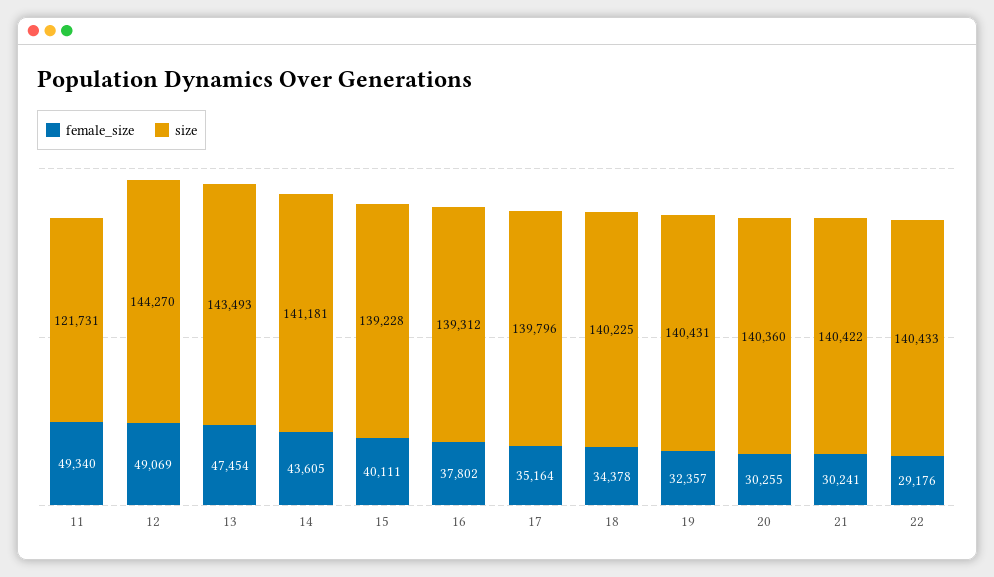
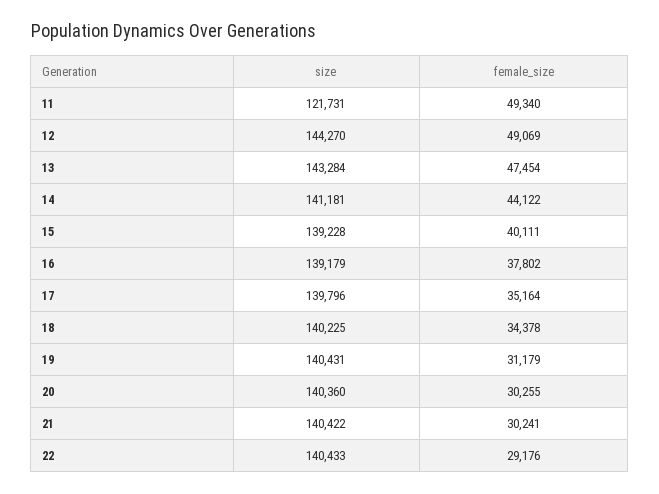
  {
    "female_size": {
      "11": 49340,
      "12": 49069,
      "13": 47454,
-     "14": 43605,
+     "14": 44122,
      "15": 40111,
      "16": 37802,
      "17": 35164,
      "18": 34378,
-     "19": 32357,
+     "19": 31179,
      "20": 30255,
      "21": 30241,
      "22": 29176
    },
    "size": {
      "11": 121731,
      "12": 144270,
-     "13": 143493,
+     "13": 143284,
      "14": 141181,
      "15": 139228,
-     "16": 139312,
+     "16": 139179,
      "17": 139796,
      "18": 140225,
      "19": 140431,
      "20": 140360,
      "21": 140422,
      "22": 140433
    }
  }

